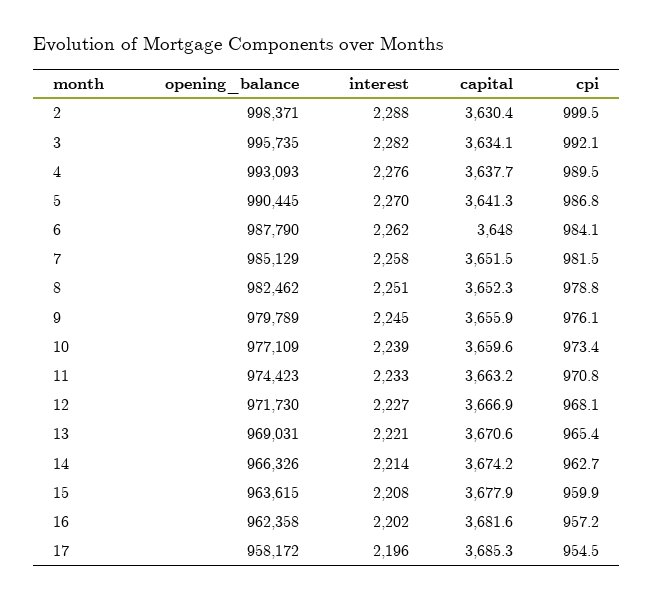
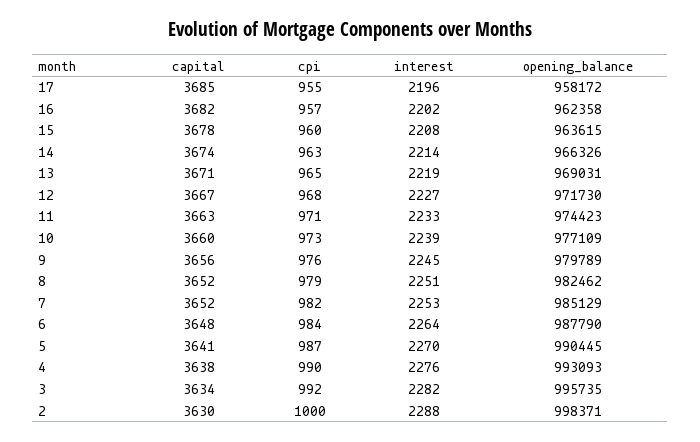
  {
    "opening_balance": {
      "2": 998371,
      "3": 995735,
      "4": 993093,
      "5": 990445,
      "6": 987790,
      "7": 985129,
      "8": 982462,
      "9": 979789,
      "10": 977109,
      "11": 974423,
      "12": 971730,
      "13": 969031,
      "14": 966326,
      "15": 963615,
      "16": 962358,
      "17": 958172
    },
    "interest": {
      "2": 2288,
      "3": 2282,
      "4": 2276,
      "5": 2270,
-     "6": 2262,
+     "6": 2264,
-     "7": 2258,
+     "7": 2253,
      "8": 2251,
      "9": 2245,
      "10": 2239,
      "11": 2233,
      "12": 2227,
-     "13": 2221,
+     "13": 2219,
      "14": 2214,
      "15": 2208,
      "16": 2202,
      "17": 2196
    },
    "capital": {
      "2": 3630.4,
      "3": 3634.1,
      "4": 3637.7,
      "5": 3641.3,
      "6": 3648,
      "7": 3651.5,
      "8": 3652.3,
      "9": 3655.9,
      "10": 3659.6,
      "11": 3663.2,
      "12": 3666.9,
      "13": 3670.6,
      "14": 3674.2,
      "15": 3677.9,
      "16": 3681.6,
      "17": 3685.3
    },
    "cpi": {
      "2": 999.5,
      "3": 992.1,
      "4": 989.5,
      "5": 986.8,
      "6": 984.1,
      "7": 981.5,
      "8": 978.8,
      "9": 976.1,
      "10": 973.4,
      "11": 970.8,
      "12": 968.1,
      "13": 965.4,
      "14": 962.7,
      "15": 959.9,
      "16": 957.2,
      "17": 954.5
    }
  }

